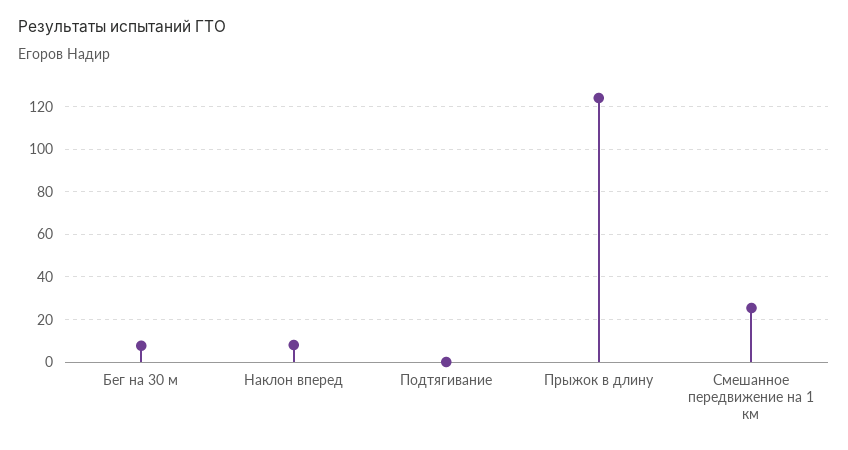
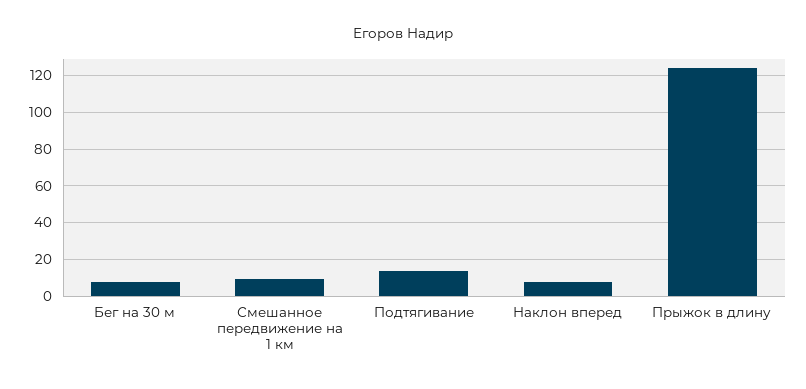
  {
    "Бег на 30 м": 10,
    "Наклон вперед": 10,
-   "Подтягивание": 0,
+   "Подтягивание": 15,
    "Прыжок в длину": 125,
-   "Смешанное передвижение на 1 км": 25
+   "Смешанное передвижение на 1 км": 10
  }

